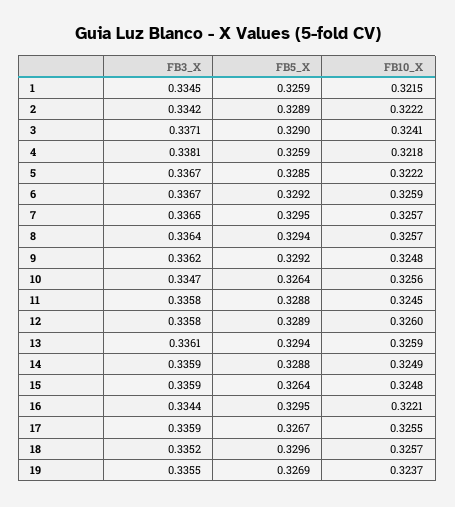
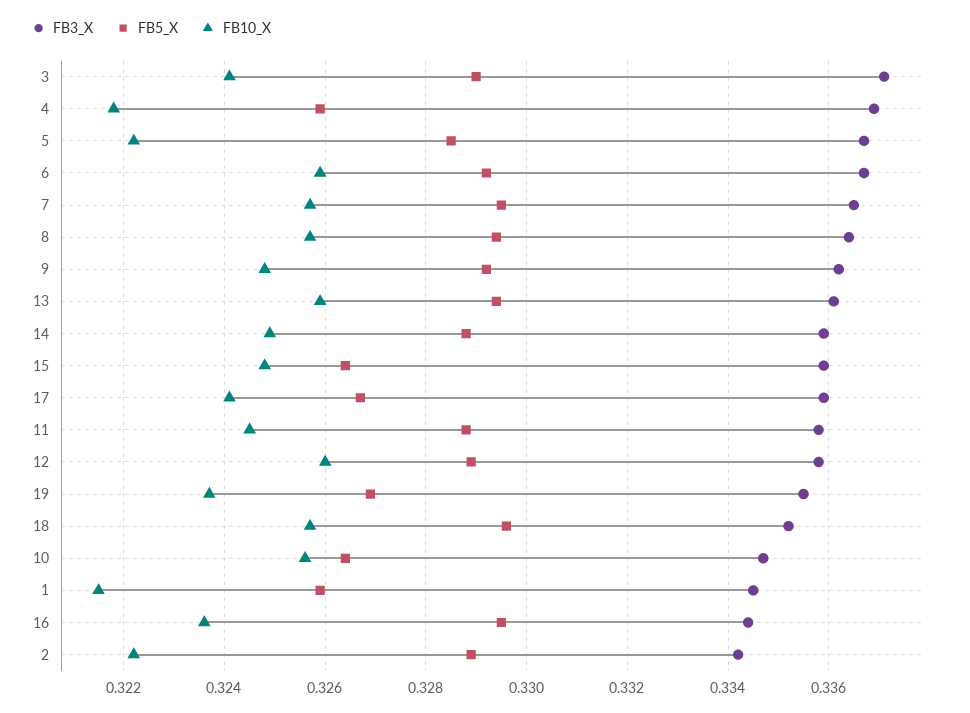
  {
    "FB3_X": {
      "1": 0.3345,
      "2": 0.3342,
      "3": 0.3371,
-     "4": 0.3381,
+     "4": 0.337,
      "5": 0.3367,
      "6": 0.3367,
      "7": 0.3365,
      "8": 0.3364,
      "9": 0.3362,
      "10": 0.3347,
      "11": 0.3358,
      "12": 0.3358,
      "13": 0.3361,
      "14": 0.3359,
      "15": 0.3359,
      "16": 0.3344,
      "17": 0.3359,
      "18": 0.3352,
      "19": 0.3355
    },
    "FB5_X": {
      "1": 0.3259,
      "2": 0.3289,
      "3": 0.329,
      "4": 0.3259,
      "5": 0.3285,
      "6": 0.3292,
      "7": 0.3295,
      "8": 0.3294,
      "9": 0.3292,
      "10": 0.3264,
      "11": 0.3288,
      "12": 0.3289,
      "13": 0.3294,
      "14": 0.3288,
      "15": 0.3264,
      "16": 0.3295,
      "17": 0.3267,
      "18": 0.3296,
      "19": 0.3269
    },
    "FB10_X": {
      "1": 0.3215,
      "2": 0.3222,
      "3": 0.3241,
      "4": 0.3218,
      "5": 0.3222,
      "6": 0.3259,
      "7": 0.3257,
      "8": 0.3257,
      "9": 0.3248,
      "10": 0.3256,
      "11": 0.3245,
      "12": 0.326,
      "13": 0.3259,
      "14": 0.3249,
      "15": 0.3248,
-     "16": 0.3221,
+     "16": 0.3235,
-     "17": 0.3255,
+     "17": 0.324,
      "18": 0.3257,
      "19": 0.3237
    }
  }

